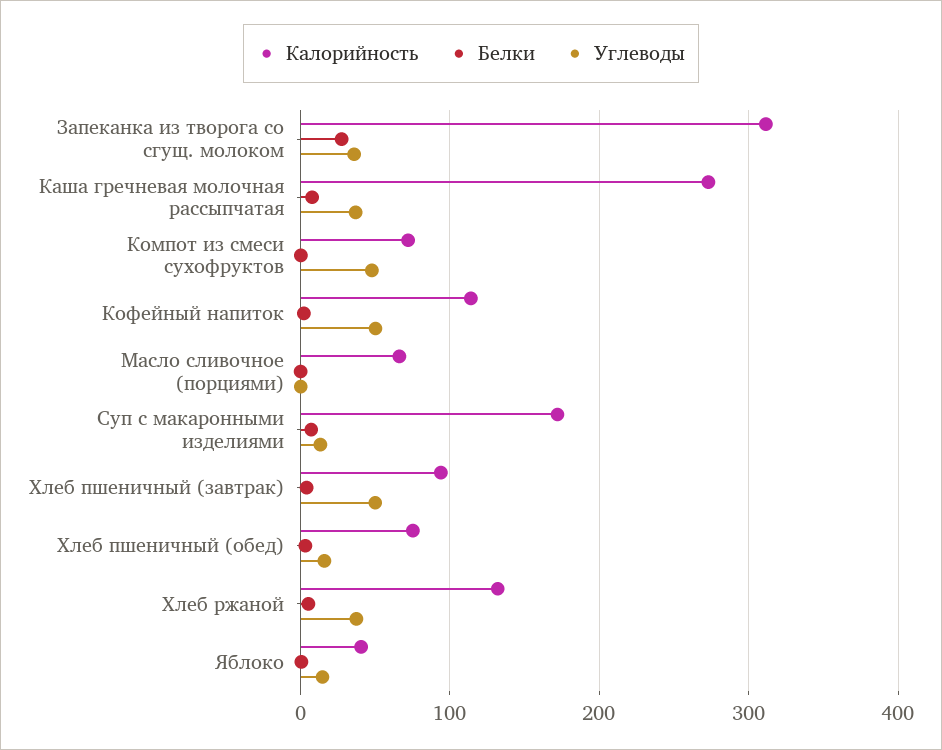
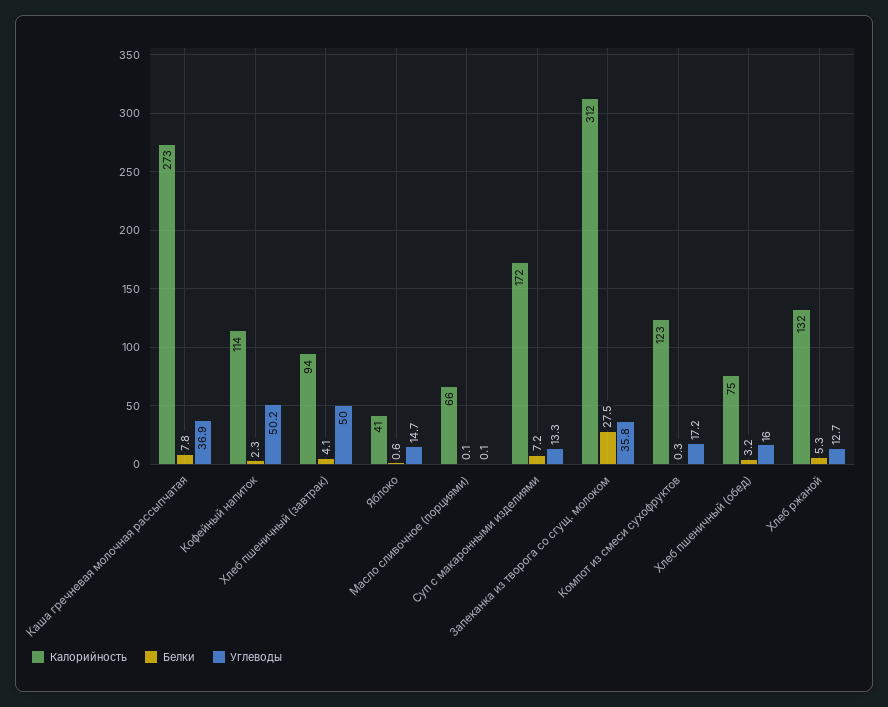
  {
    "Калорийность": {
      "Запеканка из творога со сгущ. молоком": 312,
      "Каша гречневая молочная рассыпчатая": 273,
-     "Компот из смеси сухофруктов": 70,
+     "Компот из смеси сухофруктов": 123,
      "Кофейный напиток": 114,
      "Масло сливочное (порциями)": 66,
      "Суп с макаронными изделиями": 172,
      "Хлеб пшеничный (завтрак)": 94,
      "Хлеб пшеничный (обед)": 75,
      "Хлеб ржаной": 132,
      "Яблоко": 41
    },
    "Белки": {
      "Запеканка из творога со сгущ. молоком": 27.5,
      "Каша гречневая молочная рассыпчатая": 7.8,
      "Компот из смеси сухофруктов": 0.3,
      "Кофейный напиток": 2.3,
      "Масло сливочное (порциями)": 0.1,
      "Суп с макаронными изделиями": 7.2,
      "Хлеб пшеничный (завтрак)": 4.1,
      "Хлеб пшеничный (обед)": 3.2,
      "Хлеб ржаной": 5.3,
      "Яблоко": 0.6
    },
    "Углеводы": {
      "Запеканка из творога со сгущ. молоком": 35.8,
      "Каша гречневая молочная рассыпчатая": 36.9,
-     "Компот из смеси сухофруктов": 50,
+     "Компот из смеси сухофруктов": 17.2,
      "Кофейный напиток": 50.2,
      "Масло сливочное (порциями)": 0.1,
      "Суп с макаронными изделиями": 13.3,
      "Хлеб пшеничный (завтрак)": 50,
      "Хлеб пшеничный (обед)": 16,
-     "Хлеб ржаной": 40,
+     "Хлеб ржаной": 12.7,
      "Яблоко": 14.7
    }
  }

